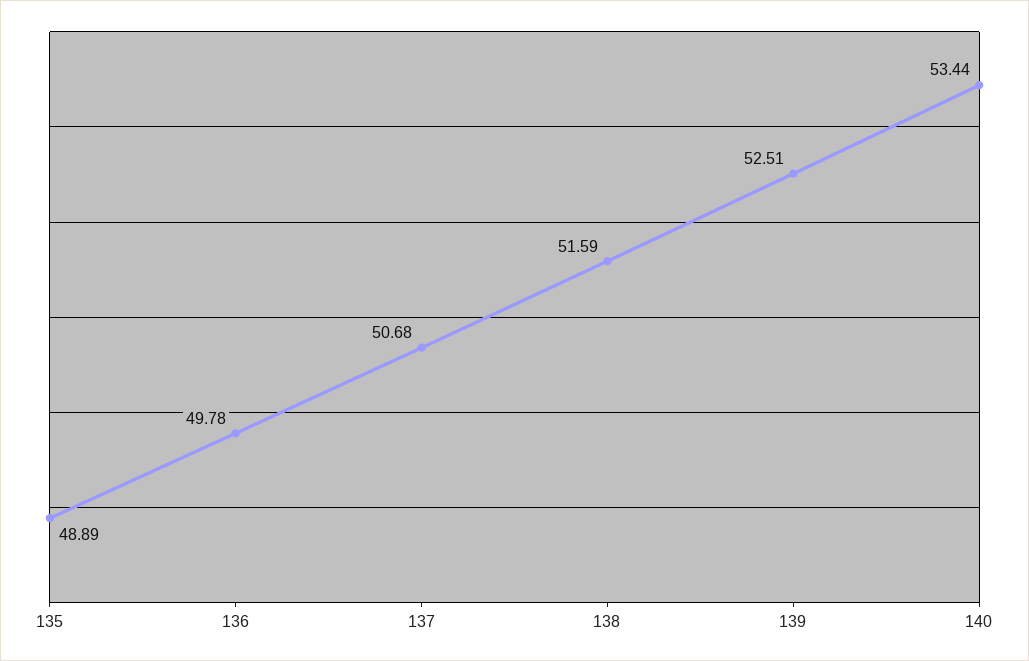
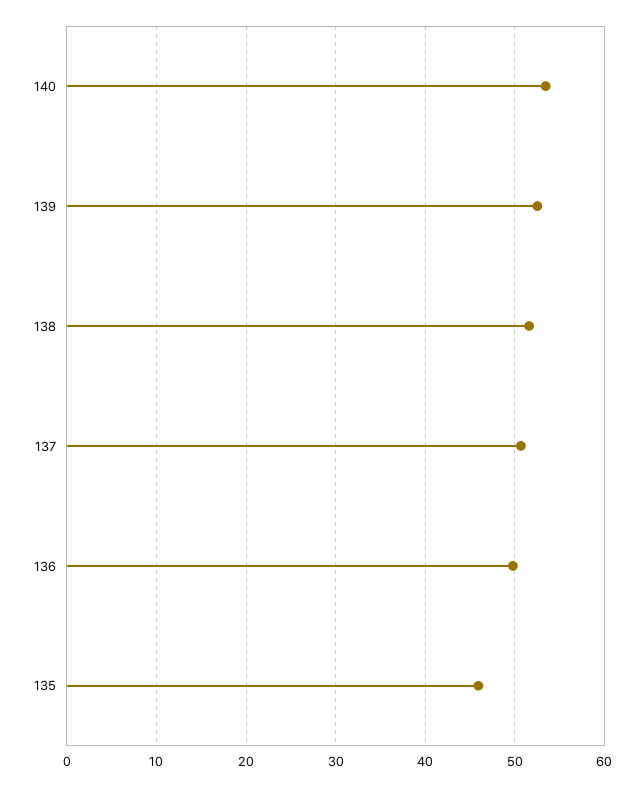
  {
-   "135": 48.89,
+   "135": 46,
    "136": 49.78,
    "137": 50.68,
    "138": 51.59,
    "139": 52.51,
    "140": 53.44
  }

